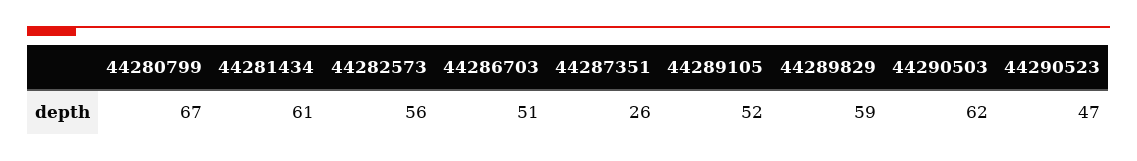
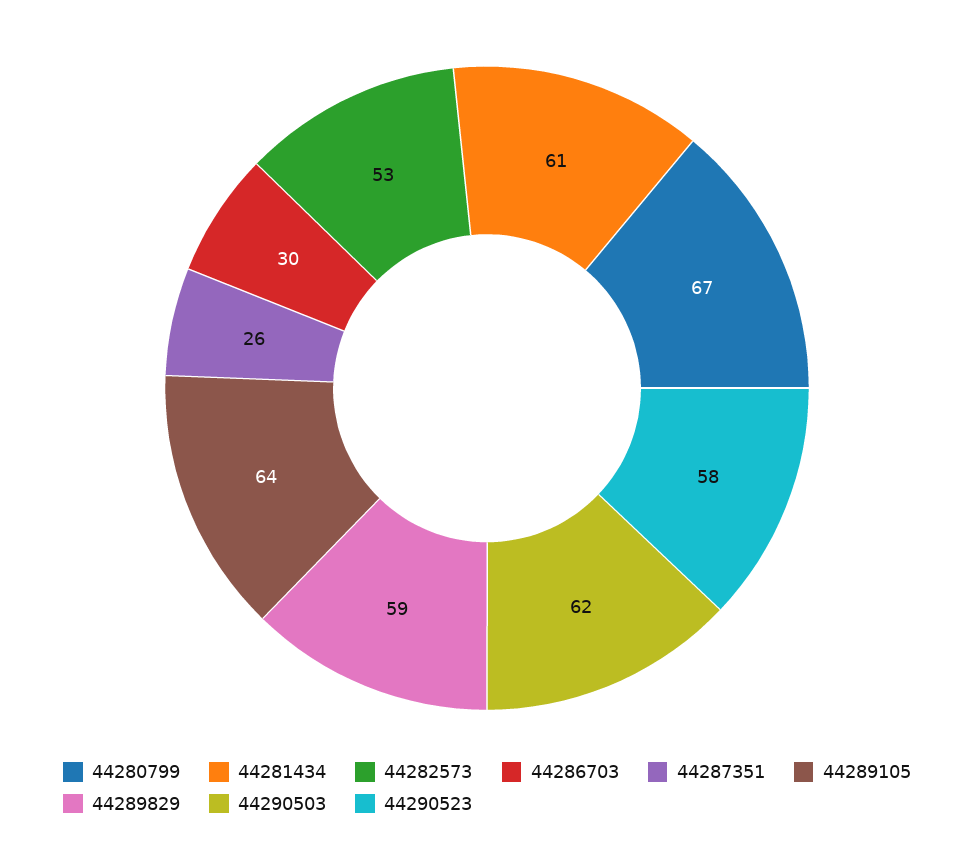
  {
    "44280799": 67,
    "44281434": 61,
-   "44282573": 56,
+   "44282573": 53,
-   "44286703": 51,
+   "44286703": 30,
    "44287351": 26,
-   "44289105": 52,
+   "44289105": 64,
    "44289829": 59,
    "44290503": 62,
-   "44290523": 47
+   "44290523": 58
  }

